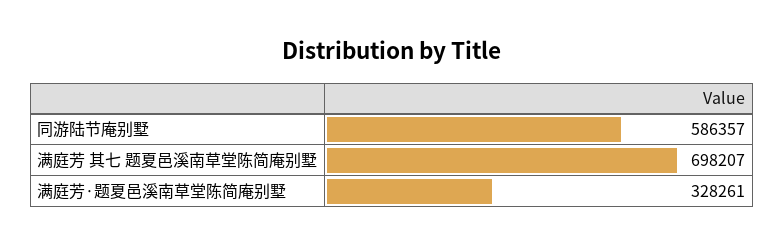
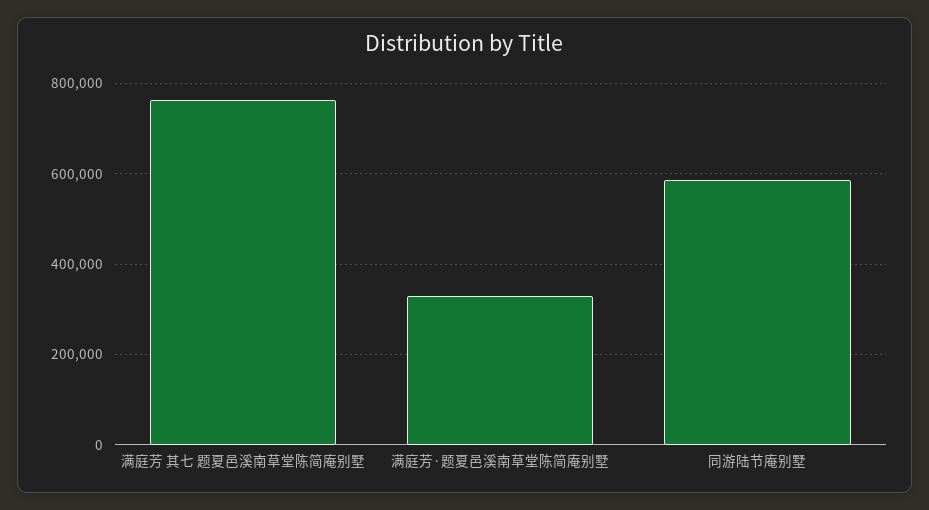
  {
    "同游陆节庵别墅": 586357,
-   "满庭芳 其七 题夏邑溪南草堂陈简庵别墅": 698207,
+   "满庭芳 其七 题夏邑溪南草堂陈简庵别墅": 760000,
    "满庭芳·题夏邑溪南草堂陈简庵别墅": 328261
  }

